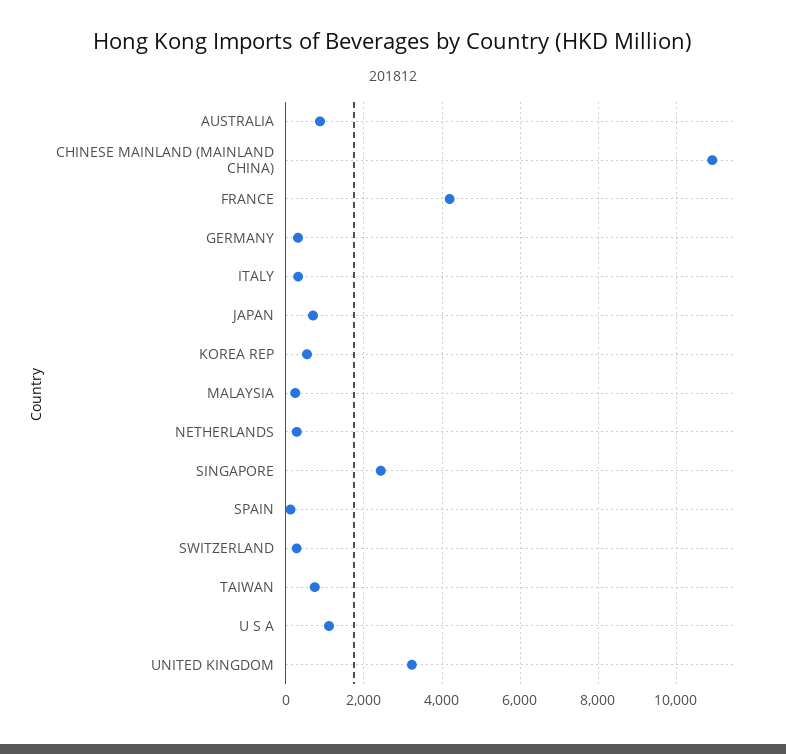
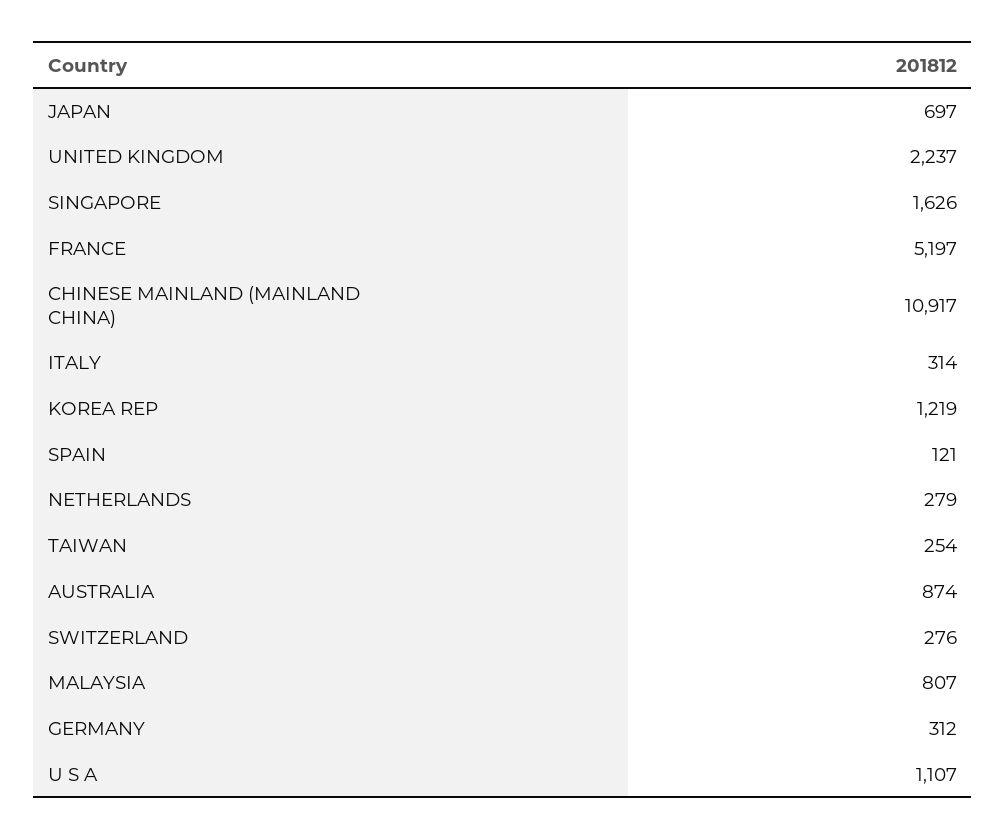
  {
    "AUSTRALIA": 874,
    "CHINESE MAINLAND (MAINLAND CHINA)": 10917,
-   "FRANCE": 4200,
+   "FRANCE": 5197,
    "GERMANY": 312,
    "ITALY": 314,
    "JAPAN": 697,
-   "KOREA REP": 600,
+   "KOREA REP": 1219,
-   "MALAYSIA": 200,
+   "MALAYSIA": 807,
    "NETHERLANDS": 279,
-   "SINGAPORE": 2400,
+   "SINGAPORE": 1626,
    "SPAIN": 121,
    "SWITZERLAND": 276,
-   "TAIWAN": 800,
+   "TAIWAN": 254,
    "U S A": 1107,
-   "UNITED KINGDOM": 3200
+   "UNITED KINGDOM": 2237
  }

